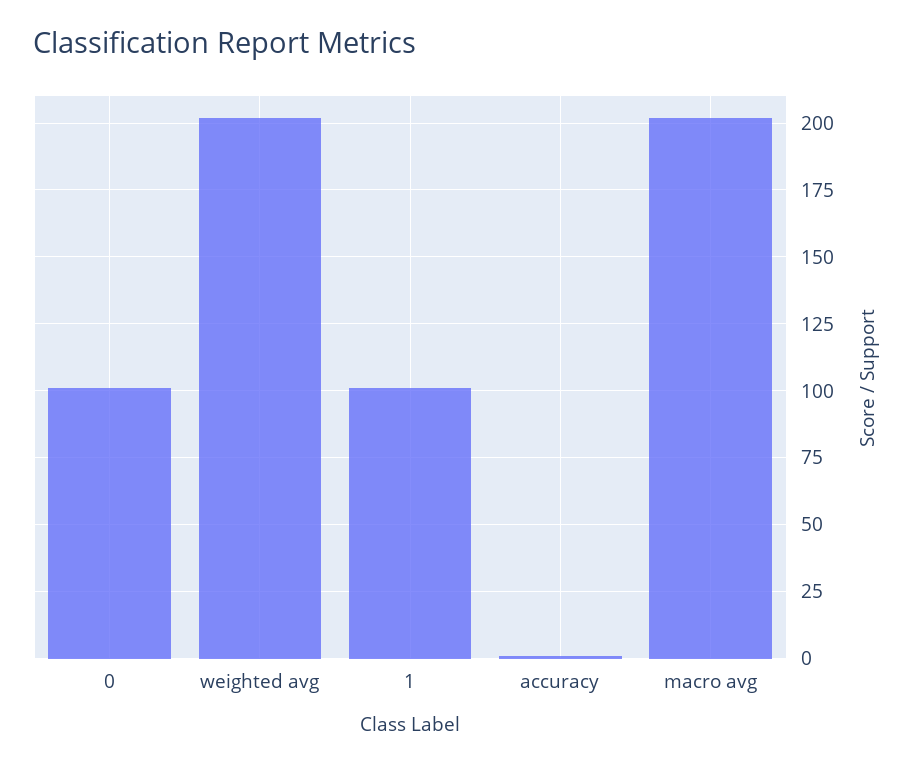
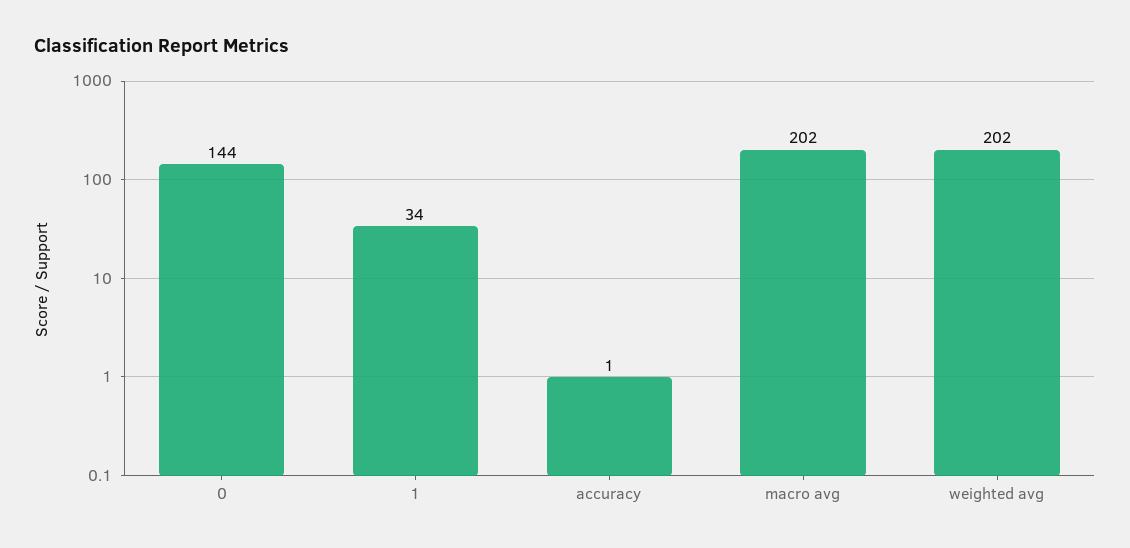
  {
-   "0": 100,
+   "0": 144,
    "weighted avg": 202,
-   "1": 100,
+   "1": 34,
    "accuracy": 1,
    "macro avg": 202
  }

